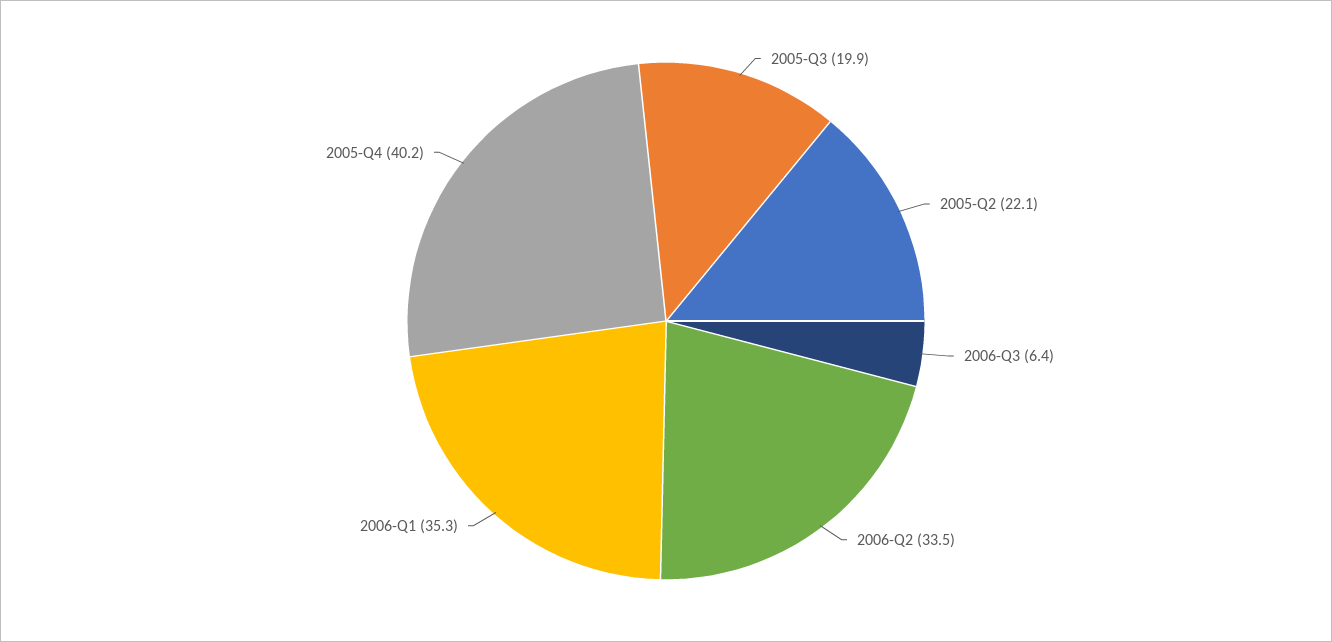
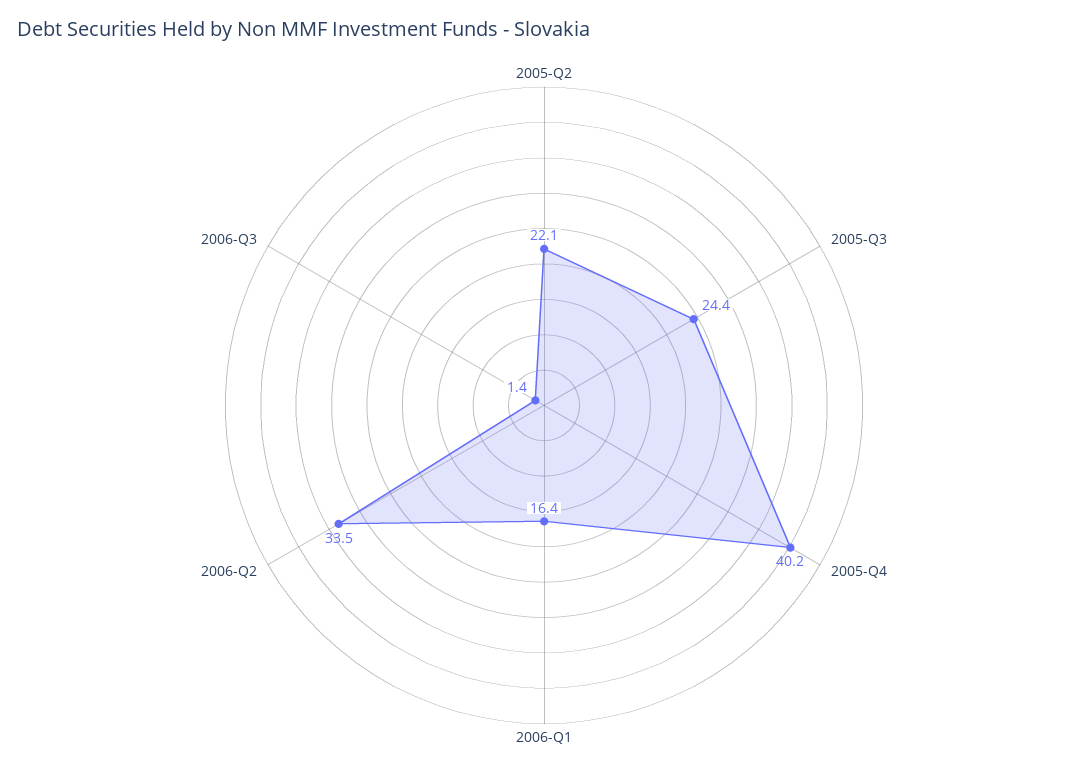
  {
-   "2005-Q3": 19.9,
+   "2005-Q3": 24.4,
    "2005-Q2": 22.1,
-   "2006-Q3": 6.4,
+   "2006-Q3": 1.4,
    "2006-Q2": 33.5,
-   "2006-Q1": 35.3,
+   "2006-Q1": 16.4,
    "2005-Q4": 40.2
  }

